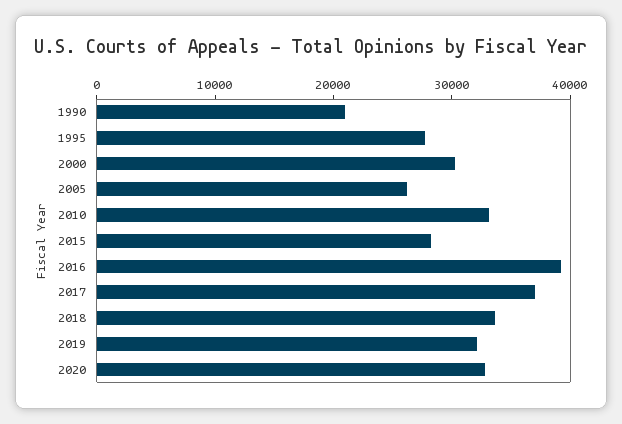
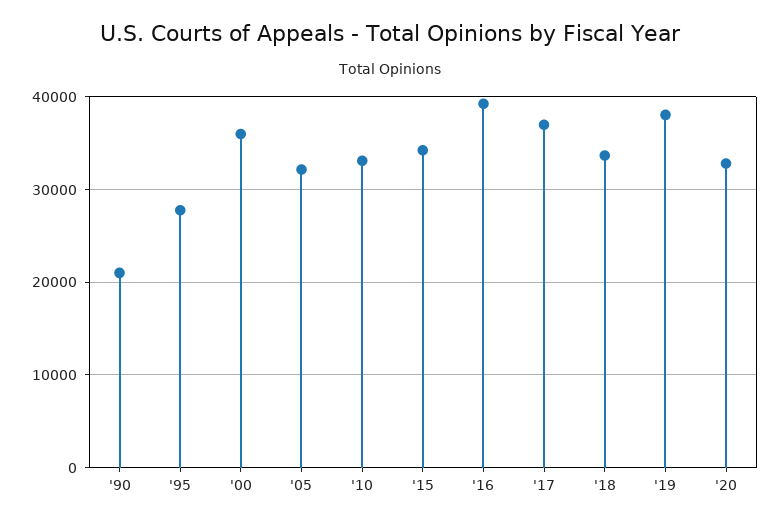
  {
    "1990": 21000,
    "1995": 28000,
-   "2000": 30000,
+   "2000": 36000,
-   "2005": 26000,
+   "2005": 32000,
    "2010": 33000,
-   "2015": 28000,
+   "2015": 34000,
    "2016": 39000,
    "2017": 37000,
    "2018": 34000,
-   "2019": 32000,
+   "2019": 38000,
    "2020": 33000
  }

